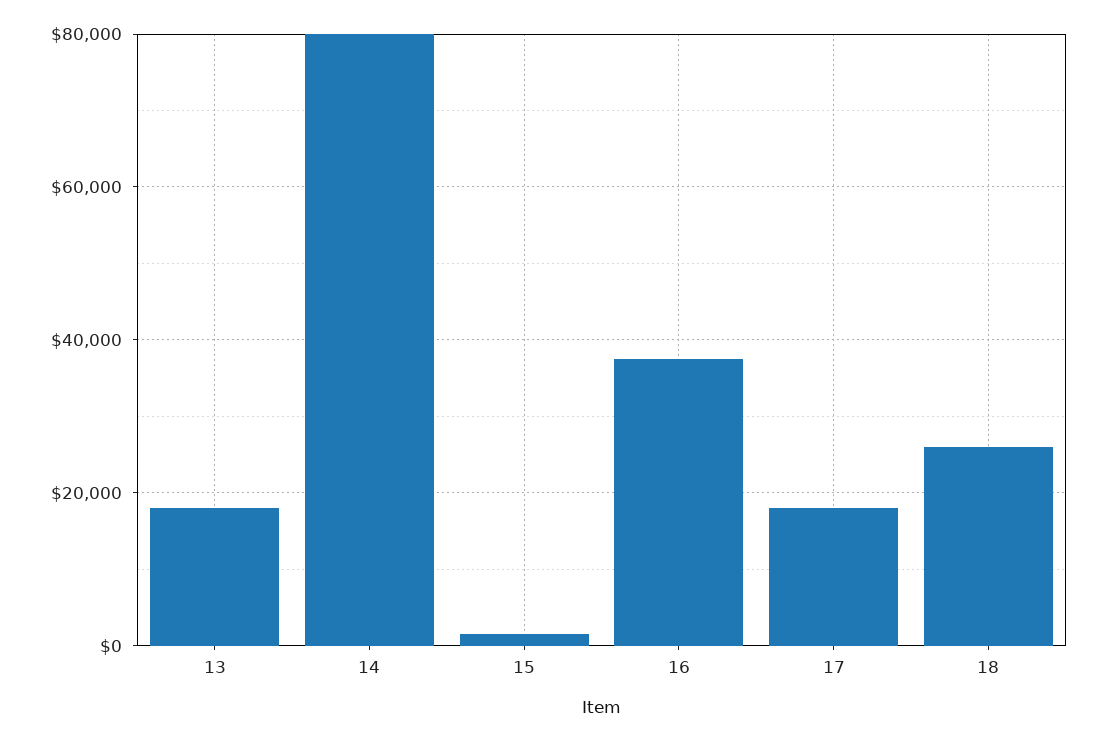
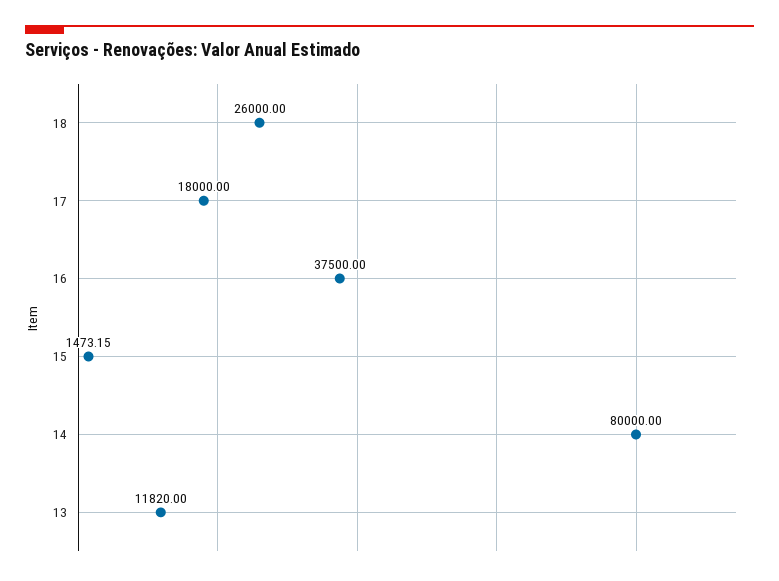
  {
-   "13": 18000,
+   "13": 11820,
    "14": 80000,
    "15": 1473.15,
    "16": 37500,
    "17": 18000,
    "18": 26000
  }

